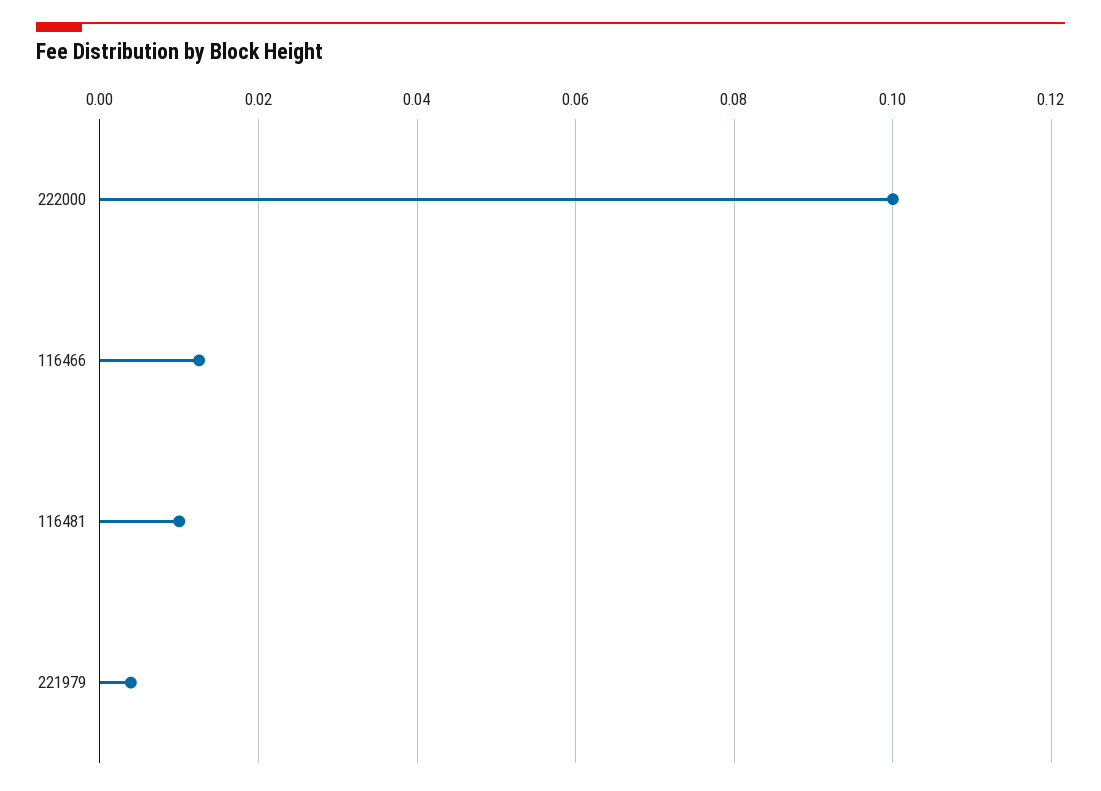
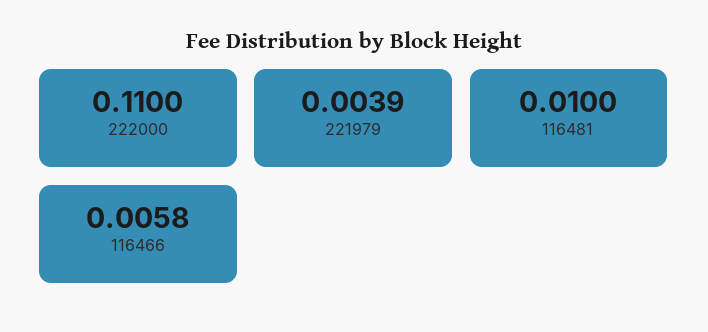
  {
-   "222000": 0.1,
+   "222000": 0.11,
-   "116466": 0.012,
+   "116466": 0.0058,
    "116481": 0.01,
    "221979": 0.0039
  }

